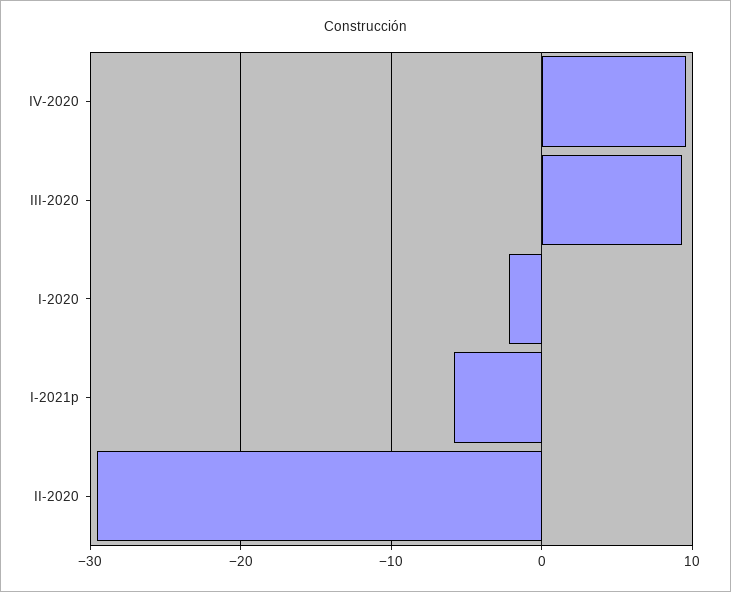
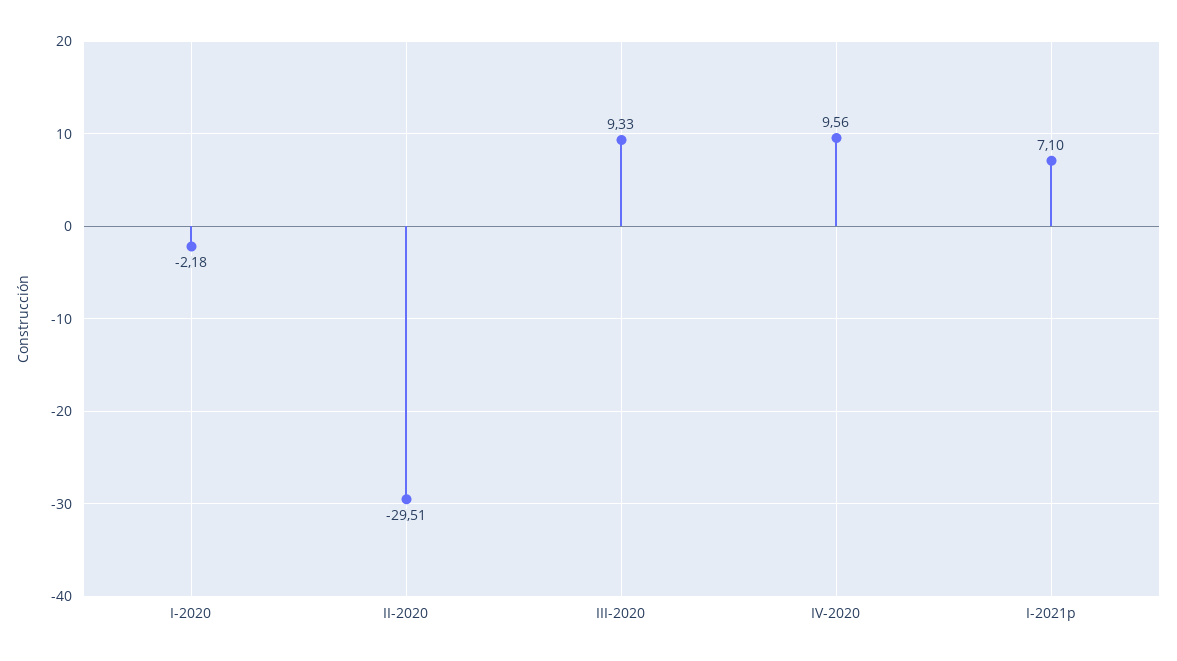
  {
    "IV-2020": 9.56,
    "III-2020": 9.33,
    "I-2020": -2.18,
-   "I-2021p": -6,
+   "I-2021p": 7.1,
    "II-2020": -29.51
  }

